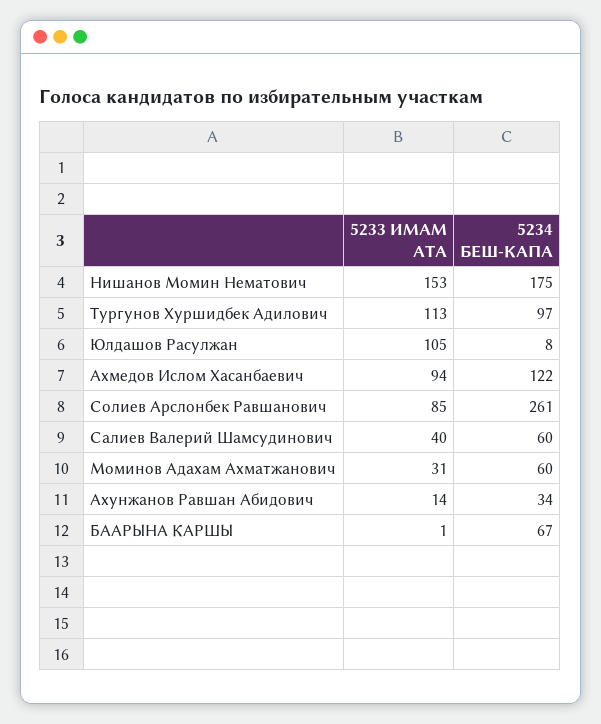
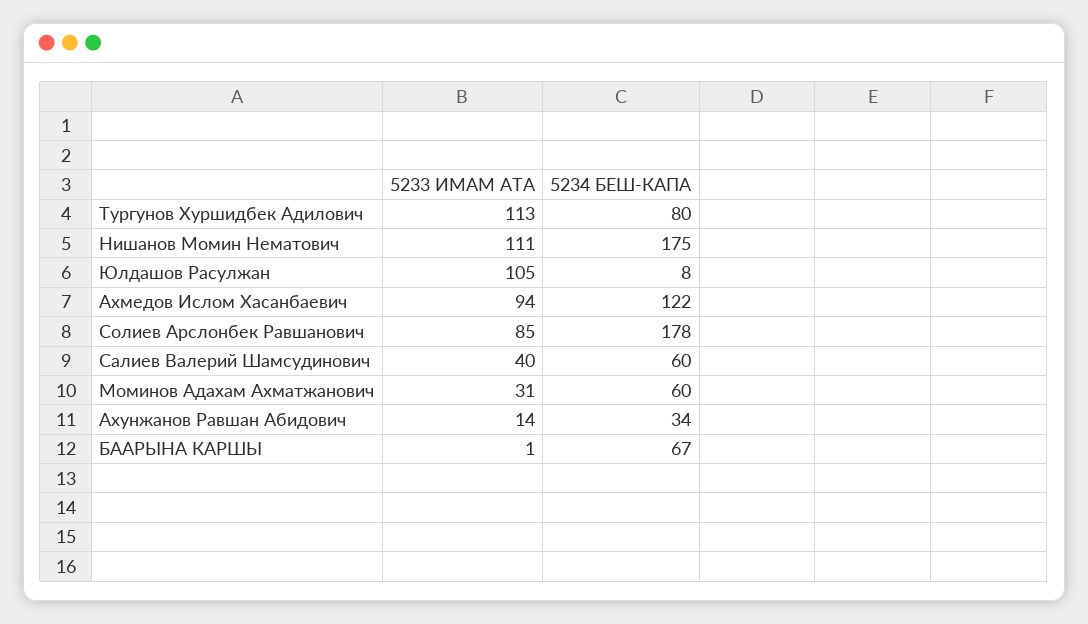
  {
    "5233 ИМАМ АТА": {
-     "Нишанов Момин Нематович": 153,
+     "Нишанов Момин Нематович": 111,
      "Тургунов Хуршидбек Адилович": 113,
      "Юлдашов Расулжан": 105,
      "Ахмедов Ислом Хасанбаевич": 94,
      "Солиев Арслонбек Равшанович": 85,
      "Салиев Валерий Шамсудинович": 40,
      "Моминов Адахам Ахматжанович": 31,
      "Ахунжанов Равшан Абидович": 14,
      "БААРЫНА КАРШЫ": 1
    },
    "5234 БЕШ-КАПА": {
      "Нишанов Момин Нематович": 175,
-     "Тургунов Хуршидбек Адилович": 97,
+     "Тургунов Хуршидбек Адилович": 80,
      "Юлдашов Расулжан": 8,
      "Ахмедов Ислом Хасанбаевич": 122,
-     "Солиев Арслонбек Равшанович": 261,
+     "Солиев Арслонбек Равшанович": 178,
      "Салиев Валерий Шамсудинович": 60,
      "Моминов Адахам Ахматжанович": 60,
      "Ахунжанов Равшан Абидович": 34,
      "БААРЫНА КАРШЫ": 67
    }
  }

